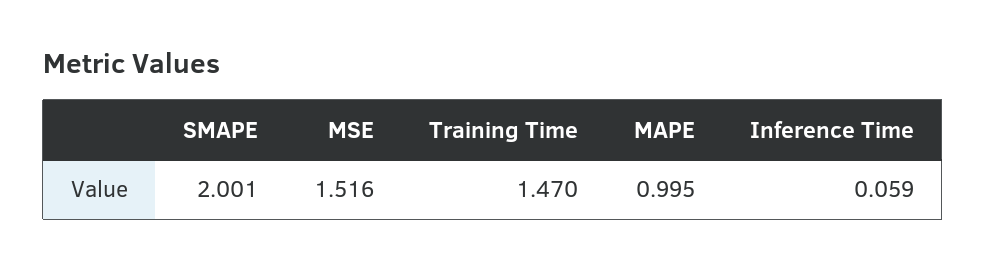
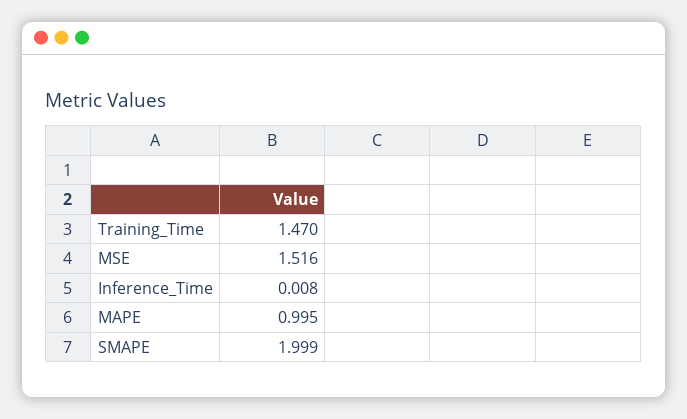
  {
-   "SMAPE": 2.001,
+   "SMAPE": 1.999,
    "MSE": 1.516,
    "Training Time": 1.47,
    "MAPE": 0.995,
-   "Inference Time": 0.059
+   "Inference Time": 0.008
  }

